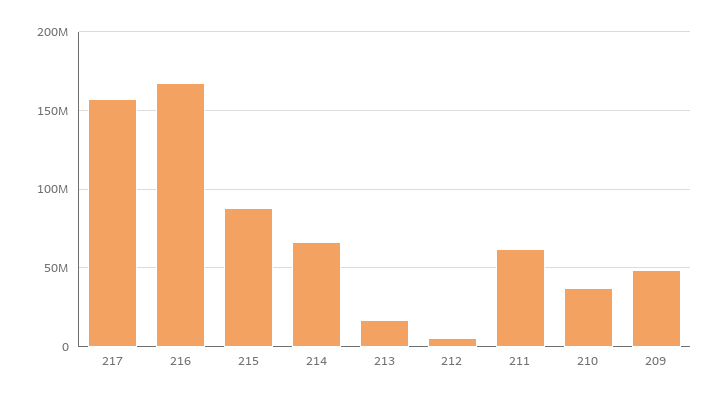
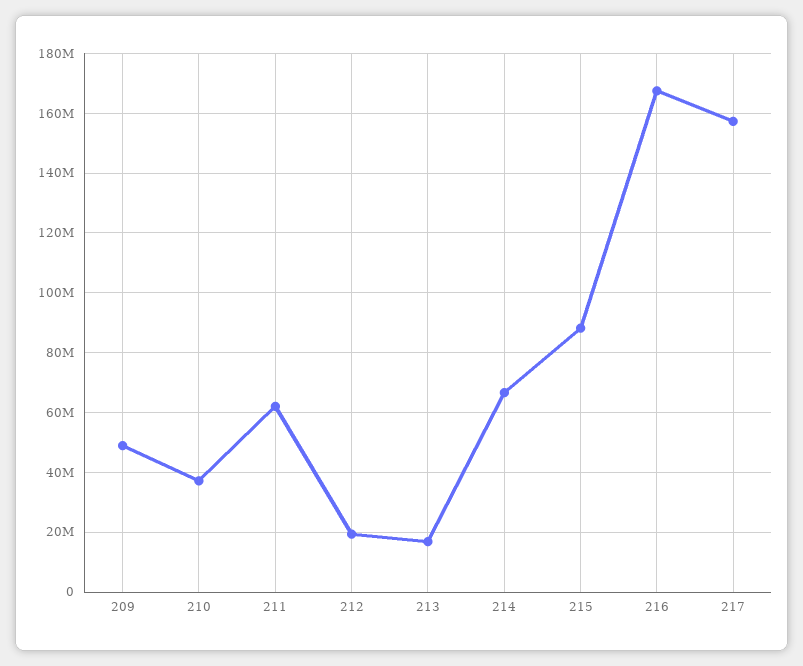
  {
    "217": 157500000,
    "216": 167500000,
    "215": 87500000,
    "214": 67500000,
    "213": 17500000,
-   "212": 5000000,
+   "212": 20000000,
    "211": 62500000,
    "210": 37500000,
    "209": 50000000
  }

